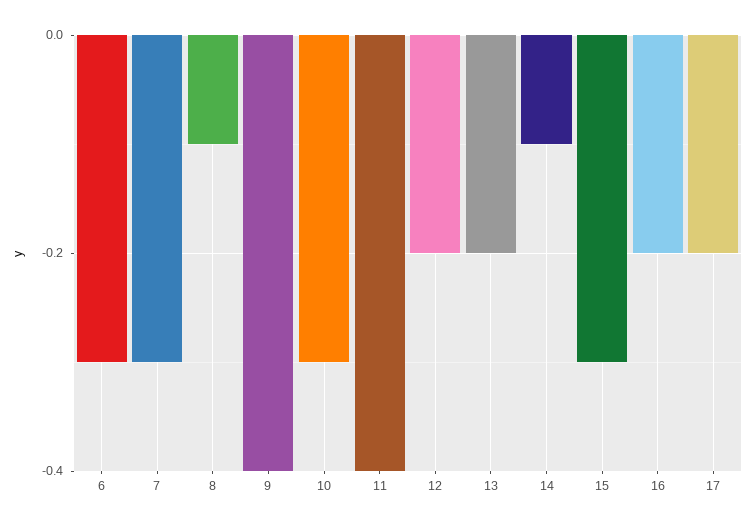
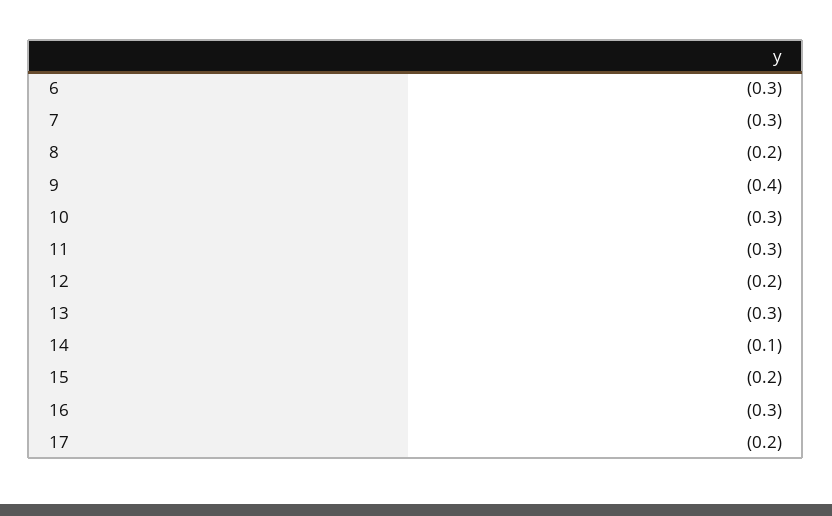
  {
    "6": -0.3,
    "7": -0.3,
-   "8": -0.1,
+   "8": -0.2,
    "9": -0.4,
    "10": -0.3,
-   "11": -0.4,
+   "11": -0.3,
    "12": -0.2,
-   "13": -0.2,
+   "13": -0.3,
    "14": -0.1,
-   "15": -0.3,
+   "15": -0.2,
-   "16": -0.2,
+   "16": -0.3,
    "17": -0.2
  }

